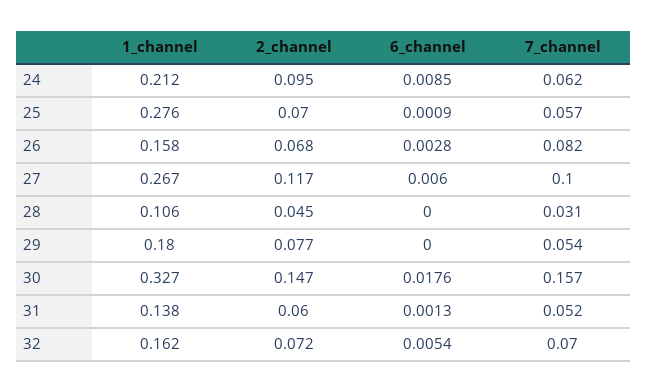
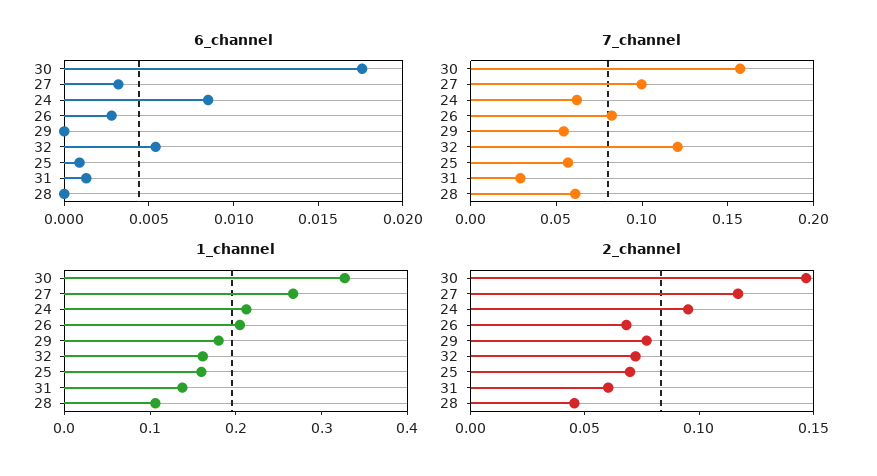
  {
    "1_channel": {
      "24": 0.212,
-     "25": 0.276,
+     "25": 0.16,
-     "26": 0.158,
+     "26": 0.2,
      "27": 0.267,
      "28": 0.106,
      "29": 0.18,
      "30": 0.327,
      "31": 0.138,
      "32": 0.162
    },
    "2_channel": {
      "24": 0.095,
      "25": 0.07,
      "26": 0.068,
      "27": 0.117,
      "28": 0.045,
      "29": 0.077,
      "30": 0.147,
      "31": 0.06,
      "32": 0.072
    },
    "6_channel": {
      "24": 0.0085,
      "25": 0.0009,
      "26": 0.0028,
-     "27": 0.006,
+     "27": 0.003,
      "28": 0,
      "29": 0,
      "30": 0.0176,
      "31": 0.0013,
      "32": 0.0054
    },
    "7_channel": {
      "24": 0.062,
      "25": 0.057,
      "26": 0.082,
      "27": 0.1,
-     "28": 0.031,
+     "28": 0.06,
      "29": 0.054,
      "30": 0.157,
-     "31": 0.052,
+     "31": 0.03,
-     "32": 0.07
+     "32": 0.12
    }
  }

